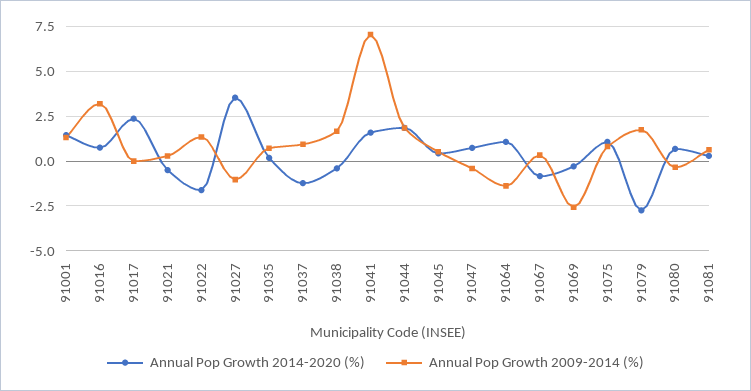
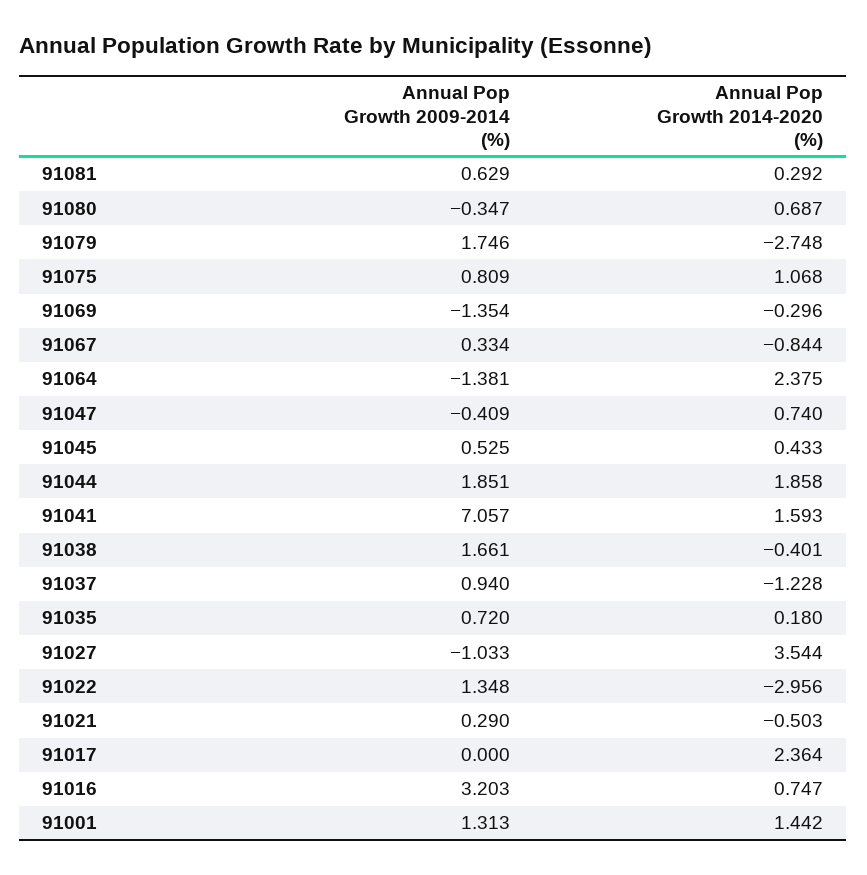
  {
    "Annual Pop Growth 2014-2020 (%)": {
      "91001": 1.442,
      "91016": 0.747,
      "91017": 2.364,
      "91021": -0.503,
-     "91022": -1.5,
+     "91022": -2.956,
      "91027": 3.544,
      "91035": 0.18,
      "91037": -1.228,
      "91038": -0.401,
      "91041": 1.593,
      "91044": 1.858,
      "91045": 0.433,
      "91047": 0.74,
-     "91064": 1,
+     "91064": 2.375,
      "91067": -0.844,
      "91069": -0.296,
      "91075": 1.068,
      "91079": -2.748,
      "91080": 0.687,
      "91081": 0.292
    },
    "Annual Pop Growth 2009-2014 (%)": {
      "91001": 1.313,
      "91016": 3.203,
      "91017": 0,
      "91021": 0.29,
      "91022": 1.348,
      "91027": -1.033,
      "91035": 0.72,
      "91037": 0.94,
      "91038": 1.661,
      "91041": 7.057,
      "91044": 1.851,
      "91045": 0.525,
      "91047": -0.409,
      "91064": -1.381,
      "91067": 0.334,
-     "91069": -2.5,
+     "91069": -1.354,
      "91075": 0.809,
      "91079": 1.746,
      "91080": -0.347,
      "91081": 0.629
    }
  }

